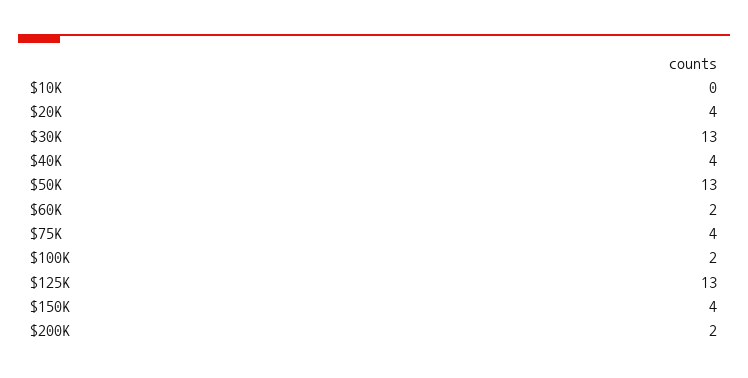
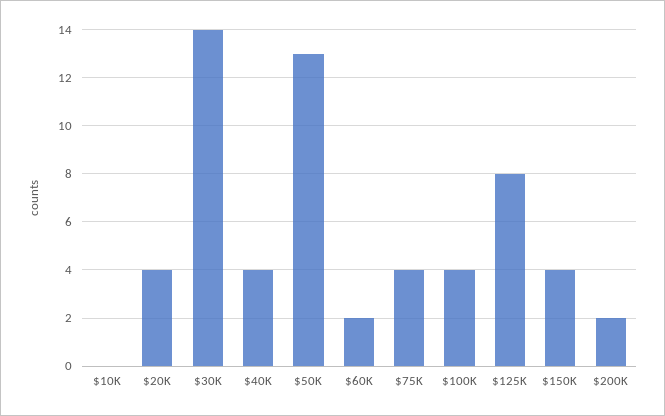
  {
    "$10K": 0,
    "$20K": 4,
-   "$30K": 13,
+   "$30K": 14,
    "$40K": 4,
    "$50K": 13,
    "$60K": 2,
    "$75K": 4,
-   "$100K": 2,
+   "$100K": 4,
-   "$125K": 13,
+   "$125K": 8,
    "$150K": 4,
    "$200K": 2
  }

